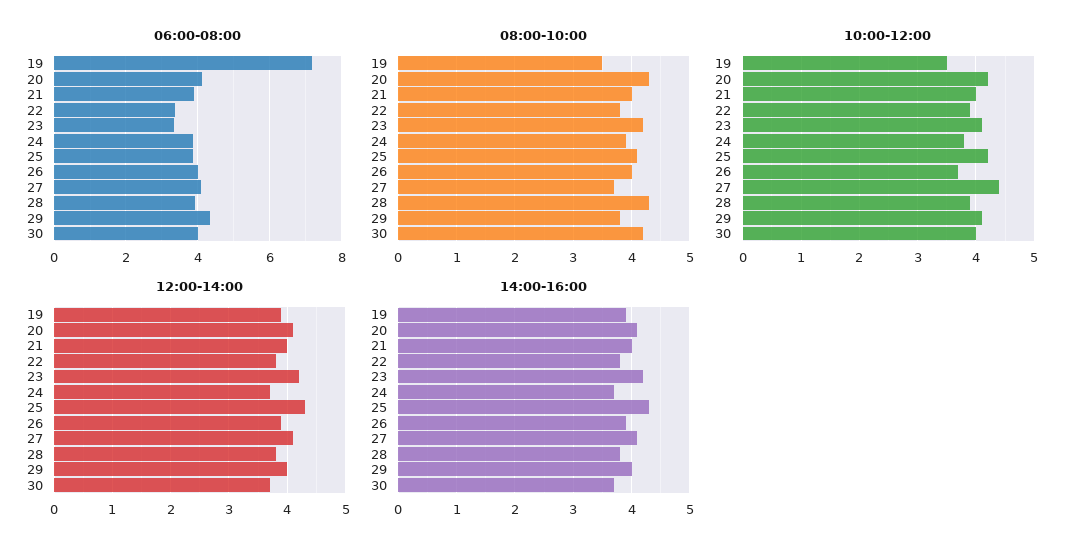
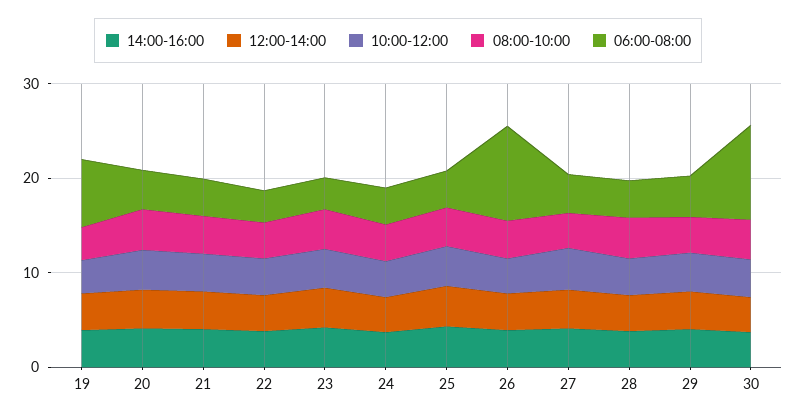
  {
    "06:00-08:00": {
      "19": 7.2,
      "20": 4.2,
      "21": 4,
      "22": 3.4,
      "23": 3.4,
      "24": 3.8,
      "25": 3.8,
-     "26": 4,
+     "26": 10,
      "27": 4.2,
      "28": 4,
      "29": 4.4,
-     "30": 4
+     "30": 10
    },
    "08:00-10:00": {
      "19": 3.5,
      "20": 4.5,
      "21": 4,
      "22": 4,
      "23": 4,
      "24": 4,
      "25": 4,
      "26": 4,
      "27": 3.5,
      "28": 4.5,
      "29": 4,
      "30": 4
    },
    "10:00-12:00": {
      "19": 3.5,
      "20": 4,
      "21": 4,
      "22": 4,
      "23": 4,
      "24": 4,
      "25": 4,
      "26": 3.5,
      "27": 4.5,
      "28": 4,
      "29": 4,
      "30": 4
    },
    "12:00-14:00": {
      "19": 4,
      "20": 4,
      "21": 4,
      "22": 4,
      "23": 4,
      "24": 3.5,
      "25": 4.5,
      "26": 4,
      "27": 4,
      "28": 4,
      "29": 4,
      "30": 3.5
    },
    "14:00-16:00": {
      "19": 4,
      "20": 4,
      "21": 4,
      "22": 4,
      "23": 4,
      "24": 3.5,
      "25": 4.5,
      "26": 4,
      "27": 4,
      "28": 4,
      "29": 4,
      "30": 3.5
    }
  }

